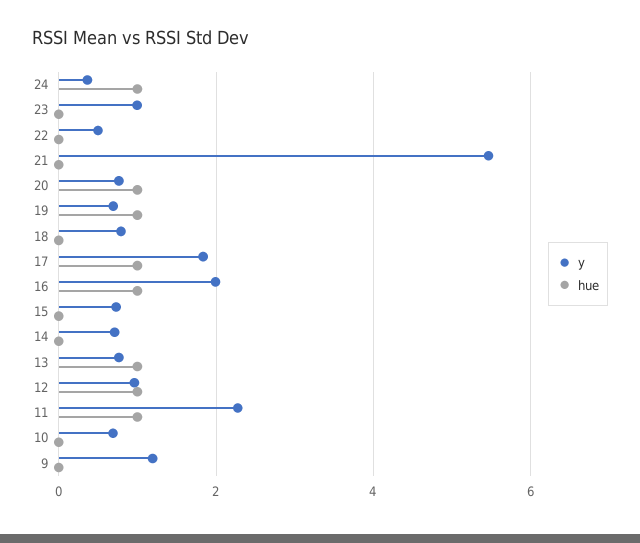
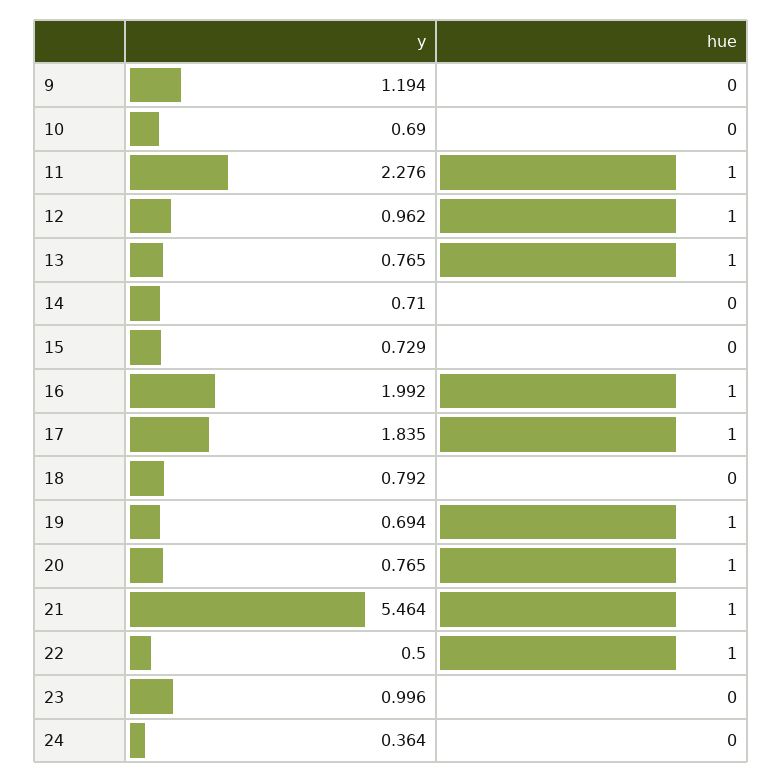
  {
    "y": {
      "24": 0.364,
      "23": 0.996,
      "22": 0.5,
      "21": 5.464,
      "20": 0.765,
      "19": 0.694,
      "18": 0.792,
      "17": 1.835,
      "16": 1.992,
      "15": 0.729,
      "14": 0.71,
      "13": 0.765,
      "12": 0.962,
      "11": 2.276,
      "10": 0.69,
      "9": 1.194
    },
    "hue": {
-     "24": 1,
+     "24": 0,
      "23": 0,
-     "22": 0,
+     "22": 1,
-     "21": 0,
+     "21": 1,
      "20": 1,
      "19": 1,
      "18": 0,
      "17": 1,
      "16": 1,
      "15": 0,
      "14": 0,
      "13": 1,
      "12": 1,
      "11": 1,
      "10": 0,
      "9": 0
    }
  }

